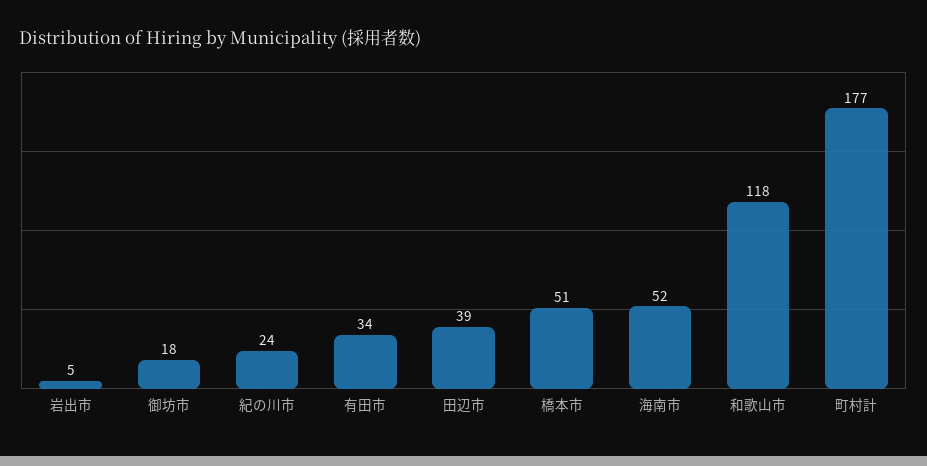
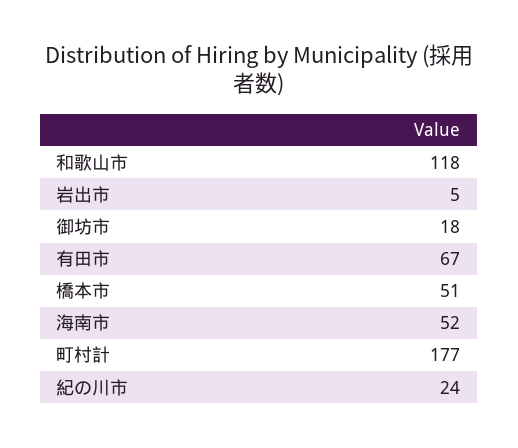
  {
    "岩出市": 5,
    "御坊市": 18,
    "紀の川市": 24,
-   "有田市": 34,
+   "有田市": 67,
-   "田辺市": 39,
    "橋本市": 51,
    "海南市": 52,
    "和歌山市": 118,
    "町村計": 177
  }

